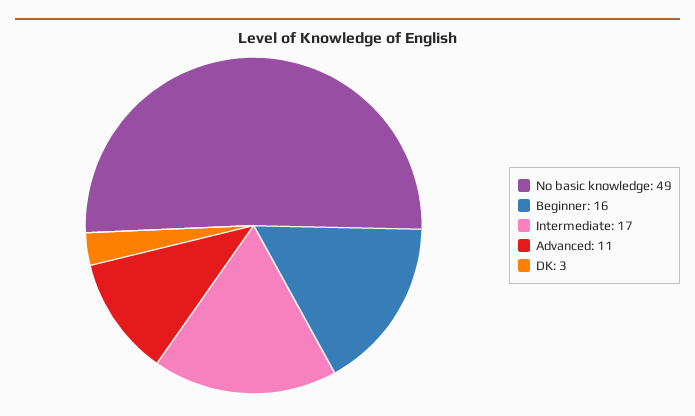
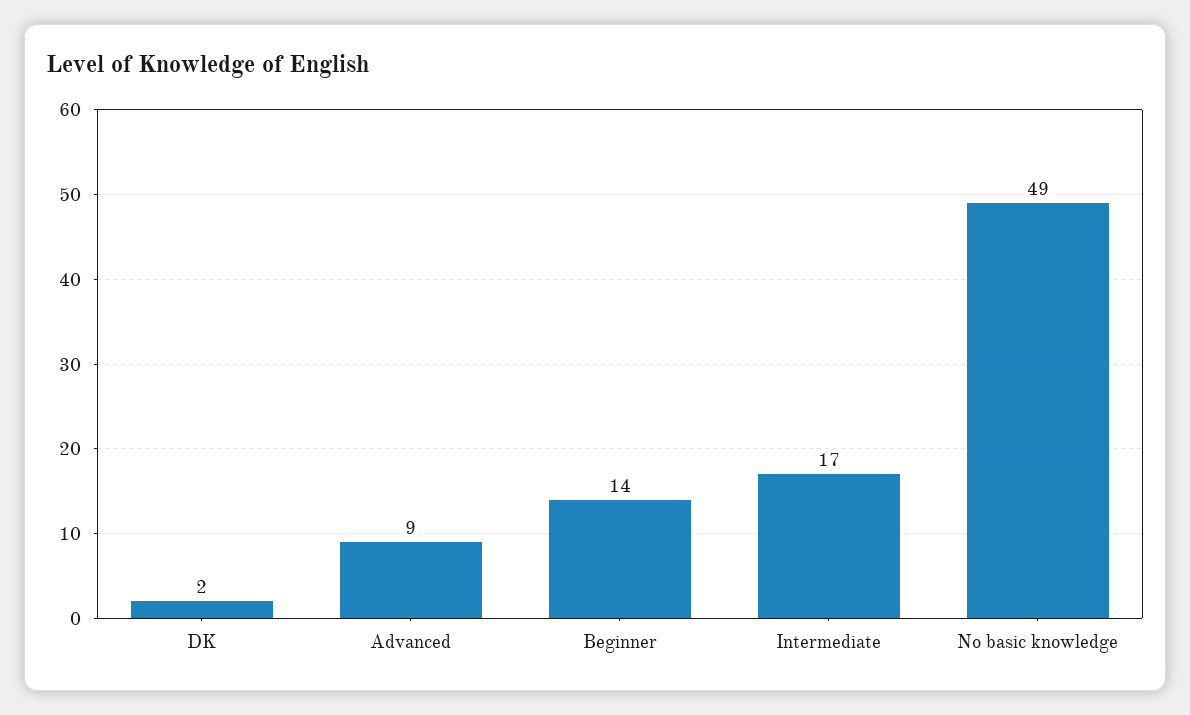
  {
    "No basic knowledge": 49,
-   "Beginner": 16,
+   "Beginner": 14,
    "Intermediate": 17,
-   "Advanced": 11,
+   "Advanced": 9,
-   "DK": 3
+   "DK": 2
  }

